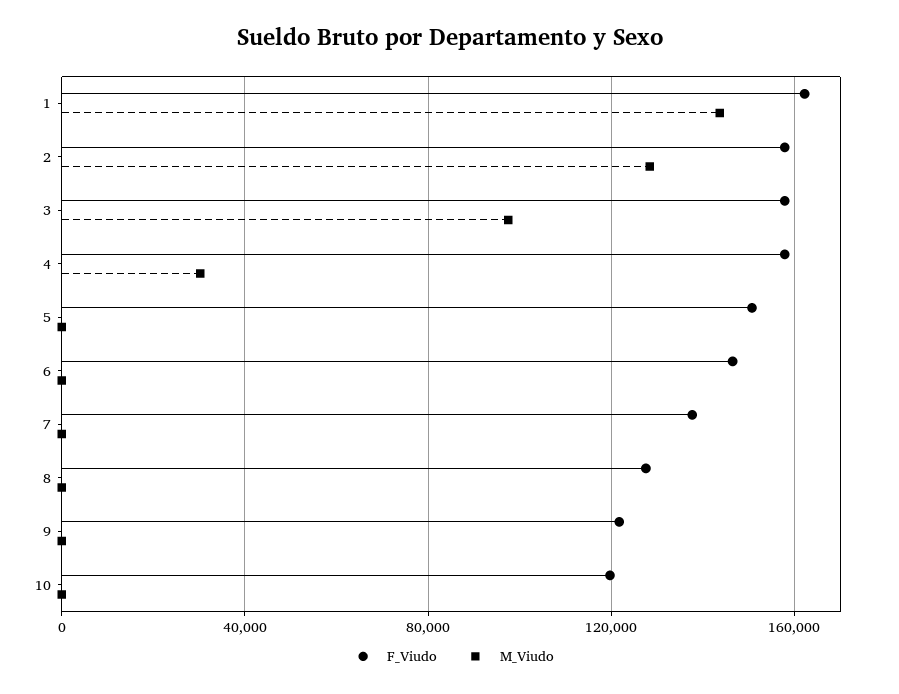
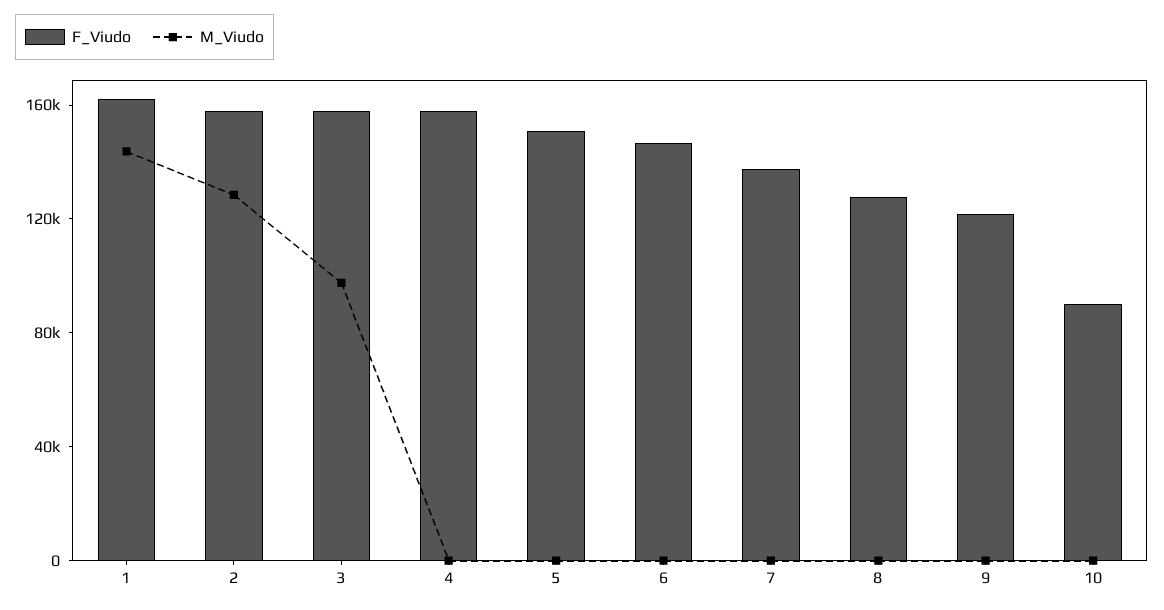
  {
    "F_Viudo": {
      "1": 160000,
      "2": 160000,
      "3": 160000,
      "4": 160000,
      "5": 150000,
      "6": 145000,
      "7": 140000,
      "8": 130000,
      "9": 120000,
-     "10": 120000
+     "10": 90000
    },
    "M_Viudo": {
      "1": 145000,
      "2": 130000,
      "3": 100000,
-     "4": 30000,
+     "4": 0,
      "5": 0,
      "6": 0,
      "7": 0,
      "8": 0,
      "9": 0,
      "10": 0
    }
  }

